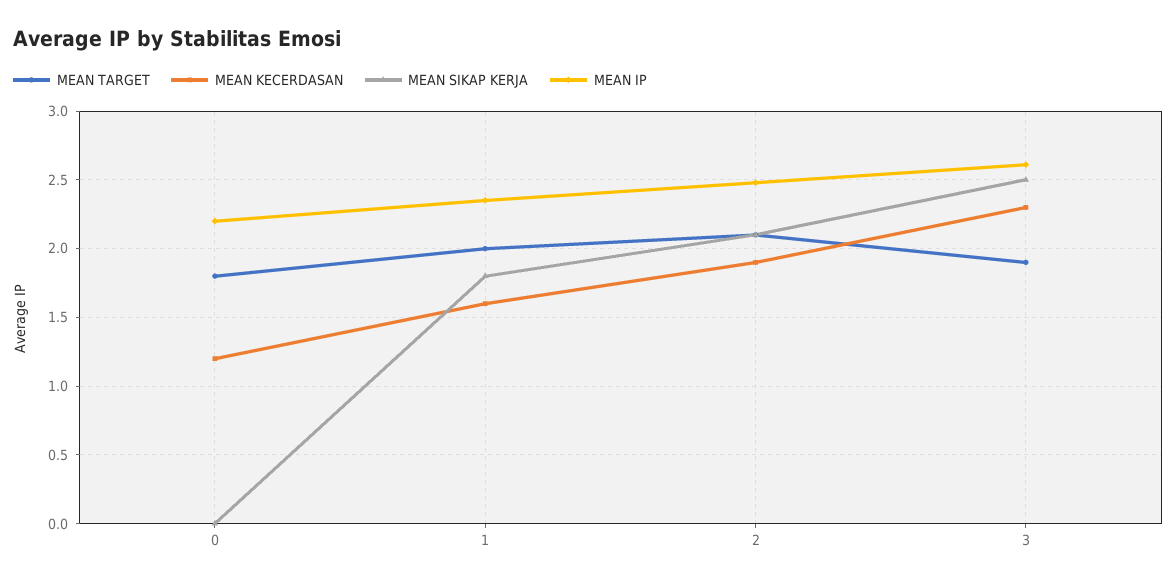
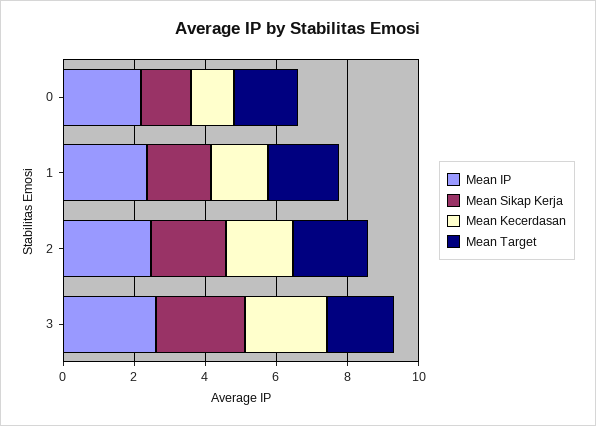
  {
    "MEAN TARGET": {
      "0": 1.8,
      "1": 2,
      "2": 2.1,
      "3": 1.9
    },
    "MEAN KECERDASAN": {
      "0": 1.2,
      "1": 1.6,
      "2": 1.9,
      "3": 2.3
    },
    "MEAN SIKAP KERJA": {
-     "0": 0,
+     "0": 1.5,
      "1": 1.8,
      "2": 2.1,
      "3": 2.5
    },
    "MEAN IP": {
      "0": 2.2,
      "1": 2.35,
      "2": 2.5,
      "3": 2.6
    }
  }

